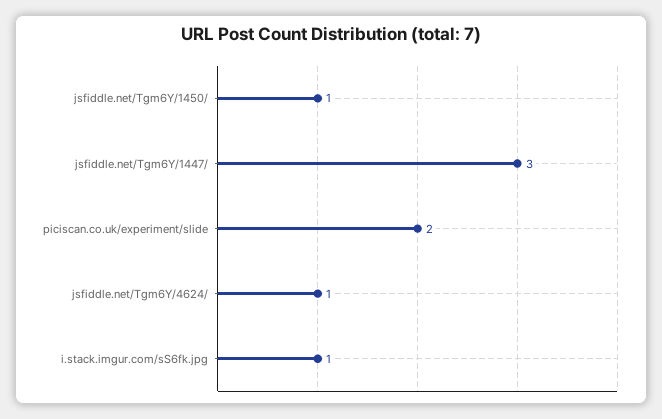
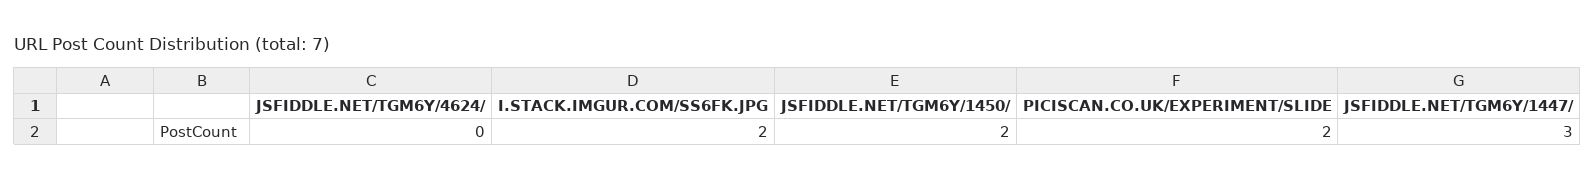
  {
-   "jsfiddle.net/Tgm6Y/1450/": 1,
+   "jsfiddle.net/Tgm6Y/1450/": 2,
    "jsfiddle.net/Tgm6Y/1447/": 3,
    "piciscan.co.uk/experiment/slide": 2,
-   "jsfiddle.net/Tgm6Y/4624/": 1,
+   "jsfiddle.net/Tgm6Y/4624/": 0,
-   "i.stack.imgur.com/sS6fk.jpg": 1
+   "i.stack.imgur.com/sS6fk.jpg": 2
  }

